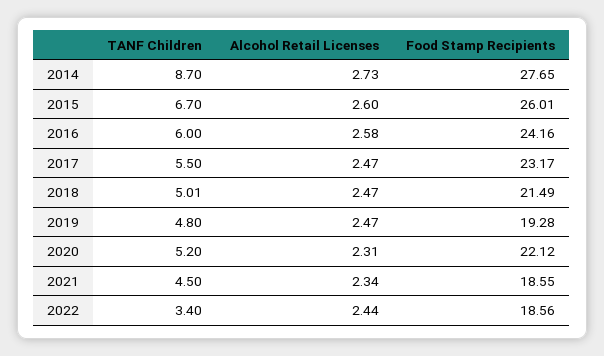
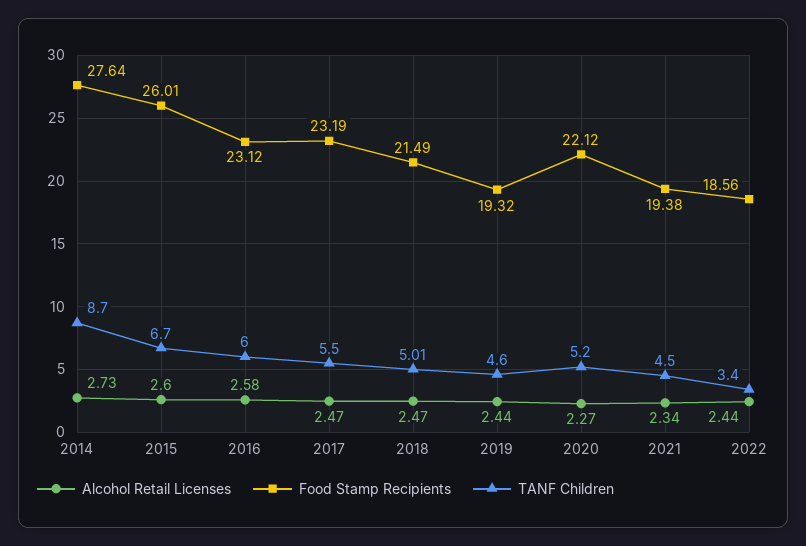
  {
    "TANF Children": {
      "2014": 8.7,
      "2015": 6.7,
      "2016": 6,
      "2017": 5.5,
      "2018": 5.01,
-     "2019": 4.8,
+     "2019": 4.6,
      "2020": 5.2,
      "2021": 4.5,
      "2022": 3.4
    },
    "Alcohol Retail Licenses": {
      "2014": 2.73,
      "2015": 2.6,
      "2016": 2.58,
      "2017": 2.47,
      "2018": 2.47,
-     "2019": 2.47,
+     "2019": 2.44,
-     "2020": 2.31,
+     "2020": 2.27,
      "2021": 2.34,
      "2022": 2.44
    },
    "Food Stamp Recipients": {
-     "2014": 27.65,
+     "2014": 27.64,
      "2015": 26.01,
-     "2016": 24.16,
+     "2016": 23.12,
-     "2017": 23.17,
+     "2017": 23.19,
      "2018": 21.49,
-     "2019": 19.28,
+     "2019": 19.32,
      "2020": 22.12,
-     "2021": 18.55,
+     "2021": 19.38,
      "2022": 18.56
    }
  }

